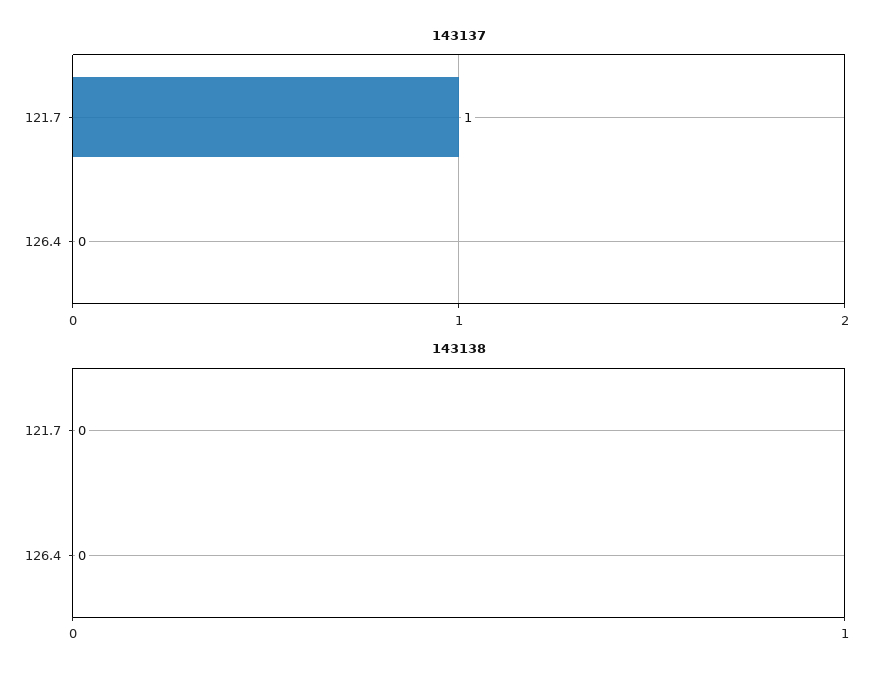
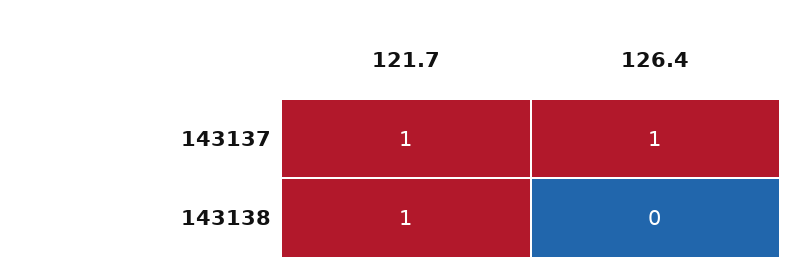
  {
    "143137": {
      "121.7": 1,
-     "126.4": 0
+     "126.4": 1
    },
    "143138": {
-     "121.7": 0,
+     "121.7": 1,
      "126.4": 0
    }
  }

